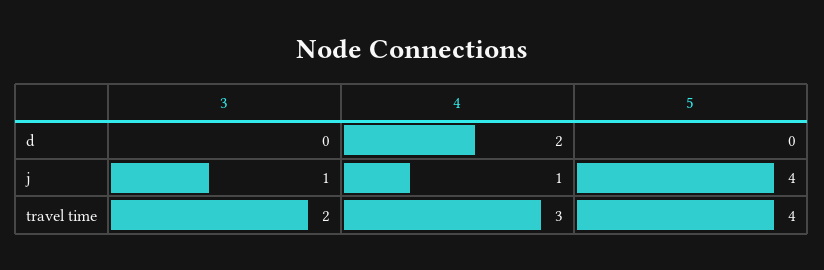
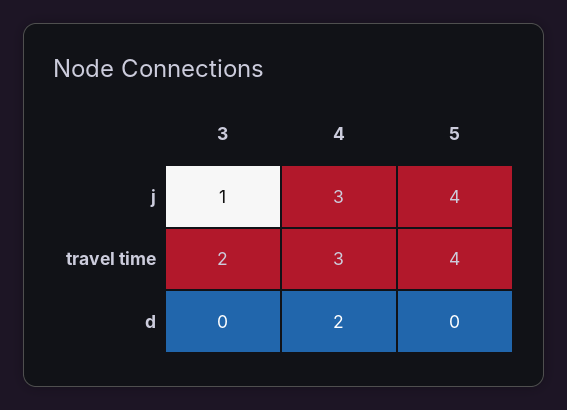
  {
    "3": {
      "d": 0,
      "j": 1,
      "travel time": 2
    },
    "4": {
      "d": 2,
-     "j": 1,
+     "j": 3,
      "travel time": 3
    },
    "5": {
      "d": 0,
      "j": 4,
      "travel time": 4
    }
  }

